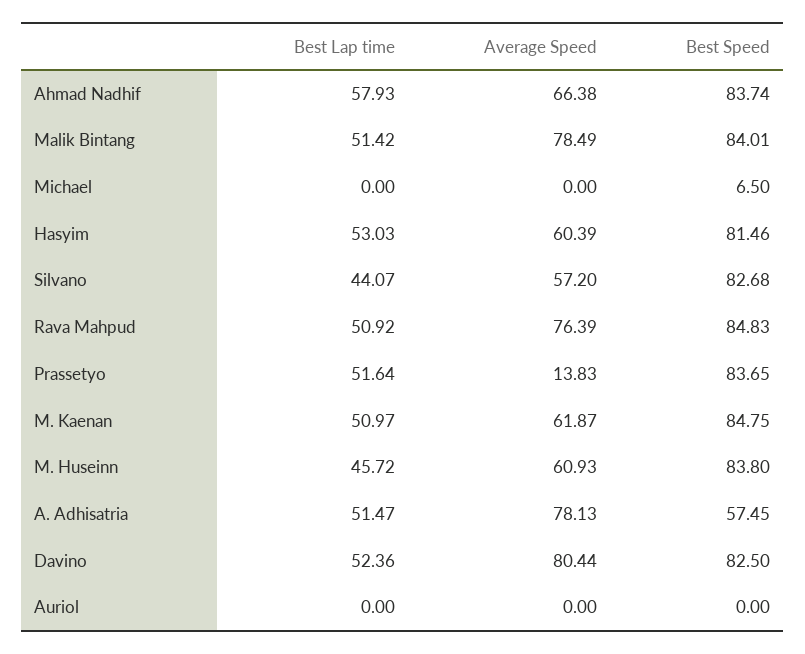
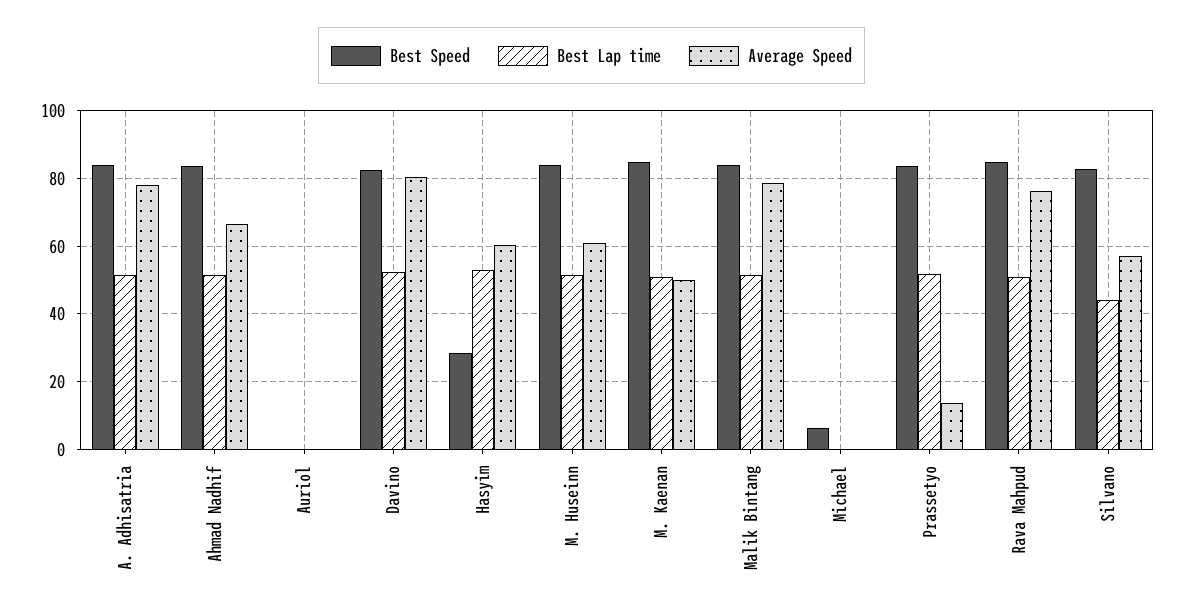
  {
    "Best Lap time": {
-     "Ahmad Nadhif": 57.93,
+     "Ahmad Nadhif": 52,
      "Malik Bintang": 51.42,
      "Michael": 0,
      "Hasyim": 53.03,
      "Silvano": 44.07,
      "Rava Mahpud": 50.92,
      "Prassetyo": 51.64,
      "M. Kaenan": 50.97,
-     "M. Huseinn": 45.72,
+     "M. Huseinn": 52,
      "A. Adhisatria": 51.47,
      "Davino": 52.36,
      "Auriol": 0
    },
    "Average Speed": {
      "Ahmad Nadhif": 66.38,
      "Malik Bintang": 78.49,
      "Michael": 0,
      "Hasyim": 60.39,
      "Silvano": 57.2,
      "Rava Mahpud": 76.39,
      "Prassetyo": 13.83,
-     "M. Kaenan": 61.87,
+     "M. Kaenan": 50,
      "M. Huseinn": 60.93,
      "A. Adhisatria": 78.13,
      "Davino": 80.44,
      "Auriol": 0
    },
    "Best Speed": {
      "Ahmad Nadhif": 83.74,
      "Malik Bintang": 84.01,
      "Michael": 6.5,
-     "Hasyim": 81.46,
+     "Hasyim": 28,
      "Silvano": 82.68,
      "Rava Mahpud": 84.83,
      "Prassetyo": 83.65,
      "M. Kaenan": 84.75,
      "M. Huseinn": 83.8,
-     "A. Adhisatria": 57.45,
+     "A. Adhisatria": 84,
      "Davino": 82.5,
      "Auriol": 0
    }
  }

